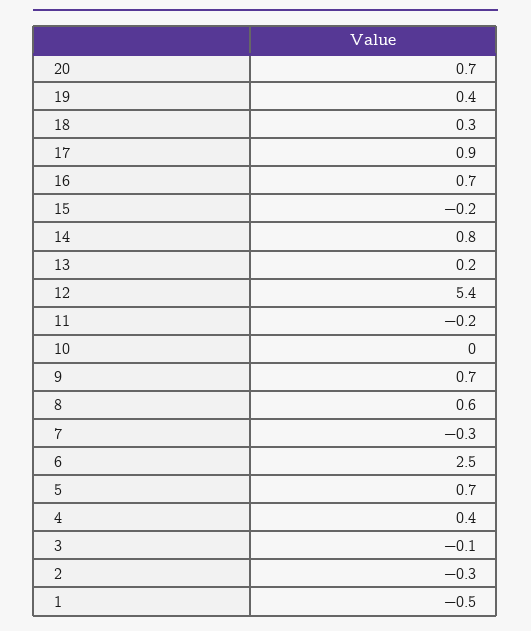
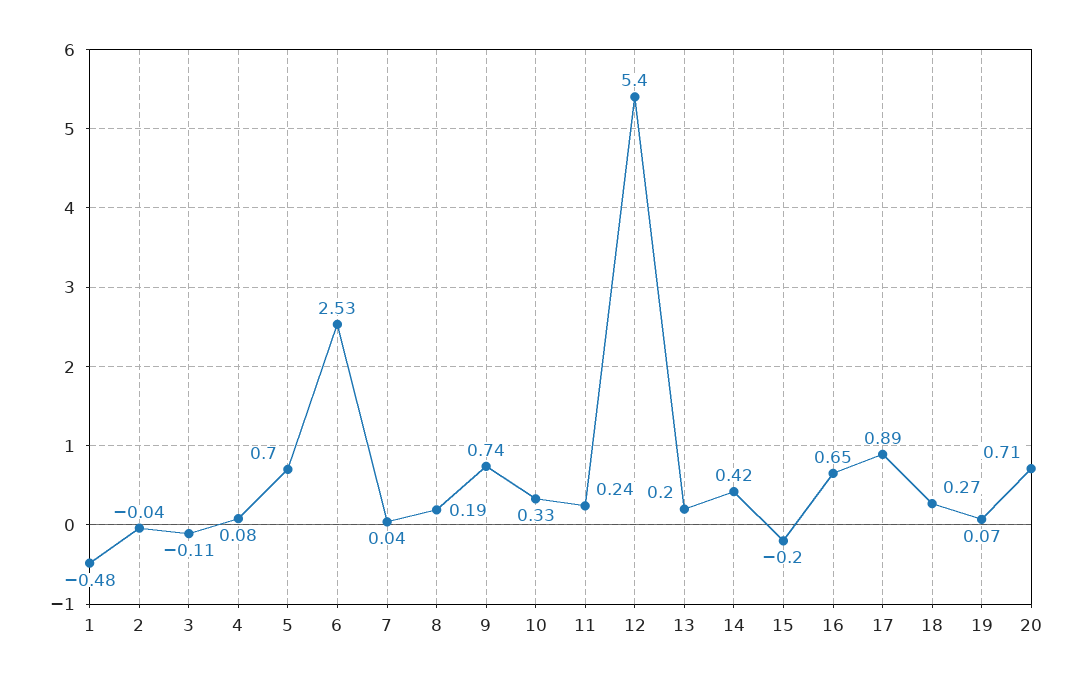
  {
    "20": 0.71,
-   "19": 0.4,
+   "19": 0.07,
    "18": 0.27,
    "17": 0.89,
    "16": 0.65,
    "15": -0.2,
-   "14": 0.8,
+   "14": 0.42,
    "13": 0.2,
    "12": 5.4,
-   "11": -0.2,
+   "11": 0.24,
-   "10": 0,
+   "10": 0.33,
    "9": 0.74,
-   "8": 0.6,
+   "8": 0.19,
-   "7": -0.3,
+   "7": 0.04,
    "6": 2.53,
    "5": 0.7,
-   "4": 0.4,
+   "4": 0.08,
    "3": -0.11,
-   "2": -0.3,
+   "2": -0.04,
    "1": -0.48
  }

